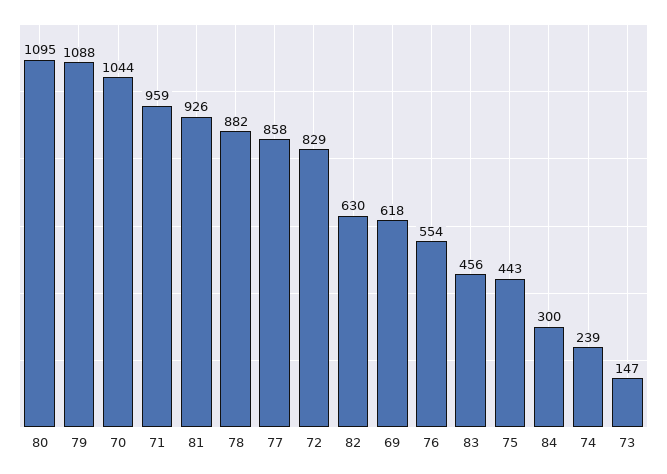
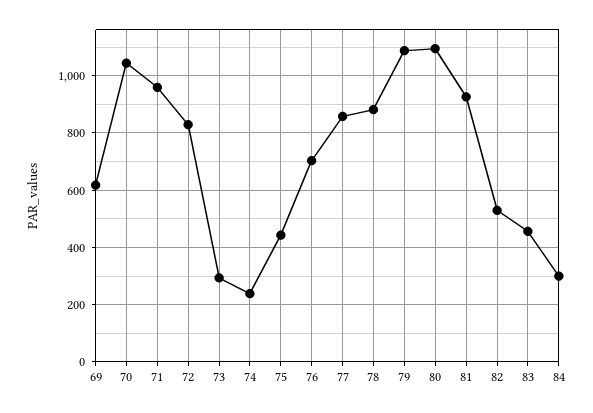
  {
    "80": 1095,
    "79": 1088,
    "70": 1044,
    "71": 959,
    "81": 926,
    "78": 882,
    "77": 858,
    "72": 829,
-   "82": 630,
+   "82": 525,
    "69": 618,
-   "76": 554,
+   "76": 700,
    "83": 456,
    "75": 443,
    "84": 300,
    "74": 239,
-   "73": 147
+   "73": 300
  }

